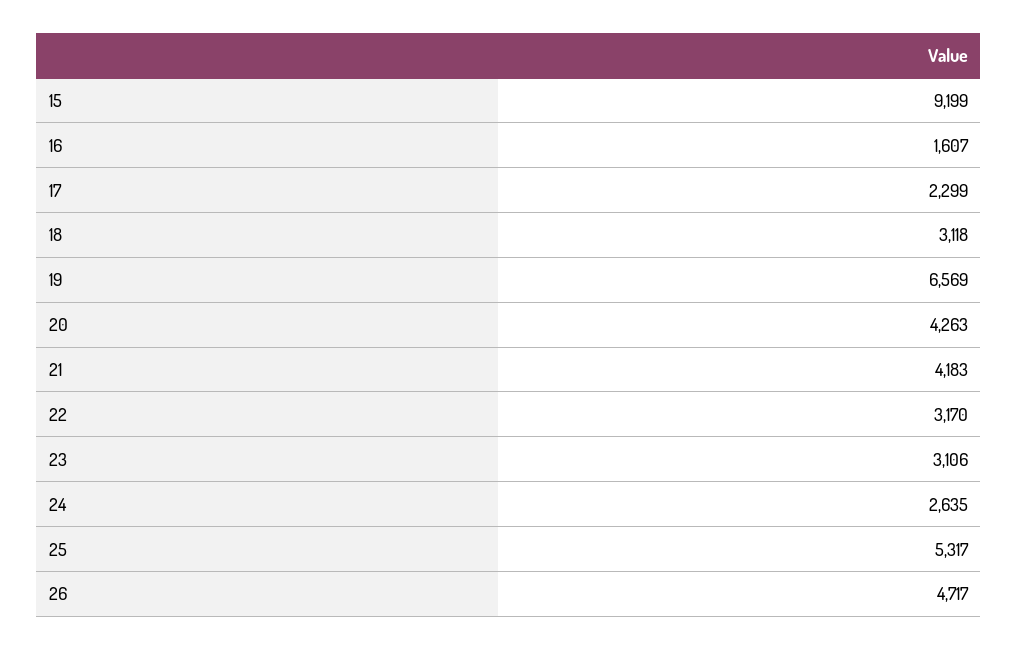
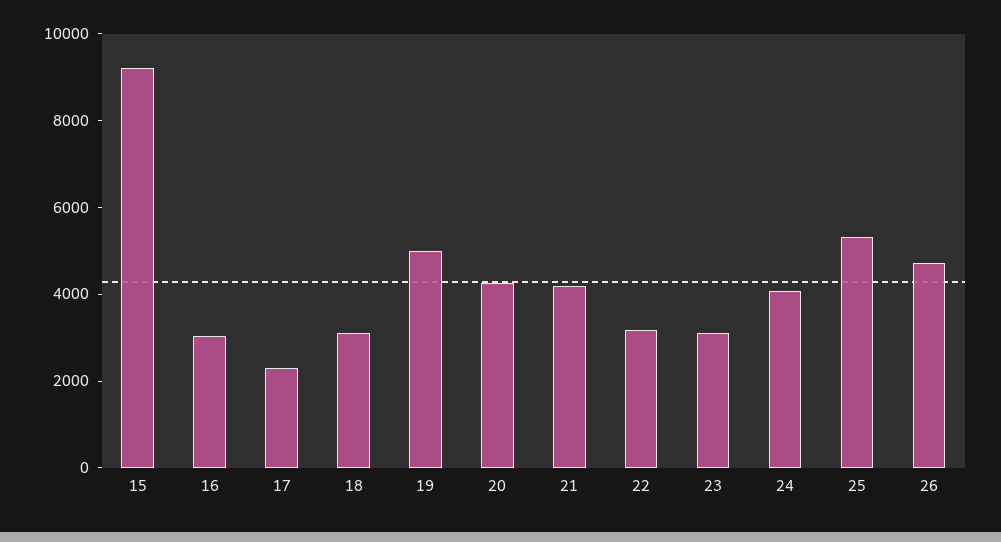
  {
    "15": 9199,
-   "16": 1607,
+   "16": 3000,
    "17": 2299,
    "18": 3118,
-   "19": 6569,
+   "19": 5000,
    "20": 4263,
    "21": 4183,
    "22": 3170,
    "23": 3106,
-   "24": 2635,
+   "24": 4000,
    "25": 5317,
    "26": 4717
  }

